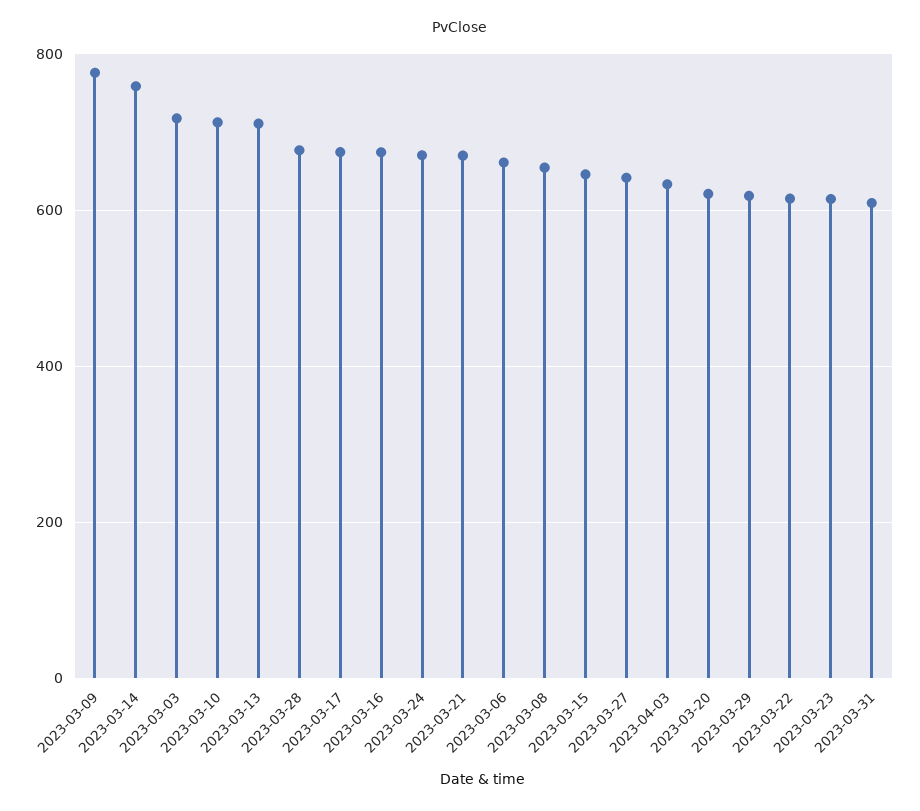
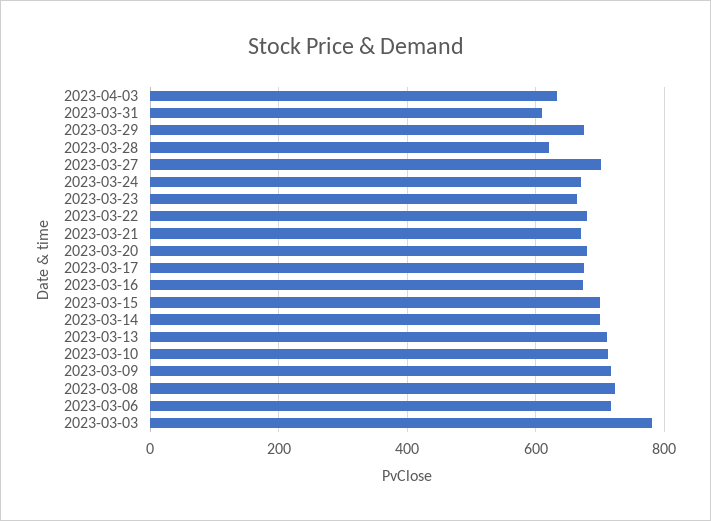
  {
-   "2023-03-09": 780,
+   "2023-03-09": 720,
-   "2023-03-14": 760,
+   "2023-03-14": 700,
-   "2023-03-03": 720,
+   "2023-03-03": 780,
    "2023-03-10": 720,
    "2023-03-13": 720,
-   "2023-03-28": 680,
+   "2023-03-28": 620,
    "2023-03-17": 680,
    "2023-03-16": 680,
    "2023-03-24": 680,
    "2023-03-21": 660,
-   "2023-03-06": 660,
+   "2023-03-06": 720,
-   "2023-03-08": 660,
+   "2023-03-08": 720,
-   "2023-03-15": 640,
+   "2023-03-15": 700,
-   "2023-03-27": 640,
+   "2023-03-27": 700,
    "2023-04-03": 640,
-   "2023-03-20": 620,
+   "2023-03-20": 680,
-   "2023-03-29": 620,
+   "2023-03-29": 680,
-   "2023-03-22": 620,
+   "2023-03-22": 680,
-   "2023-03-23": 620,
+   "2023-03-23": 660,
    "2023-03-31": 600
  }

